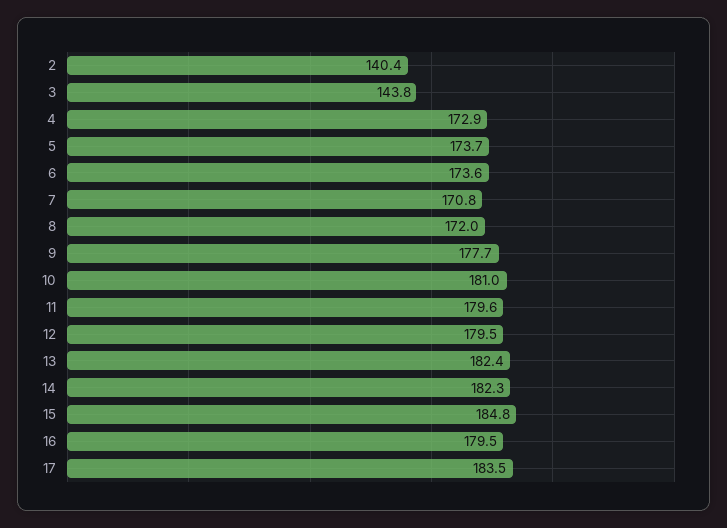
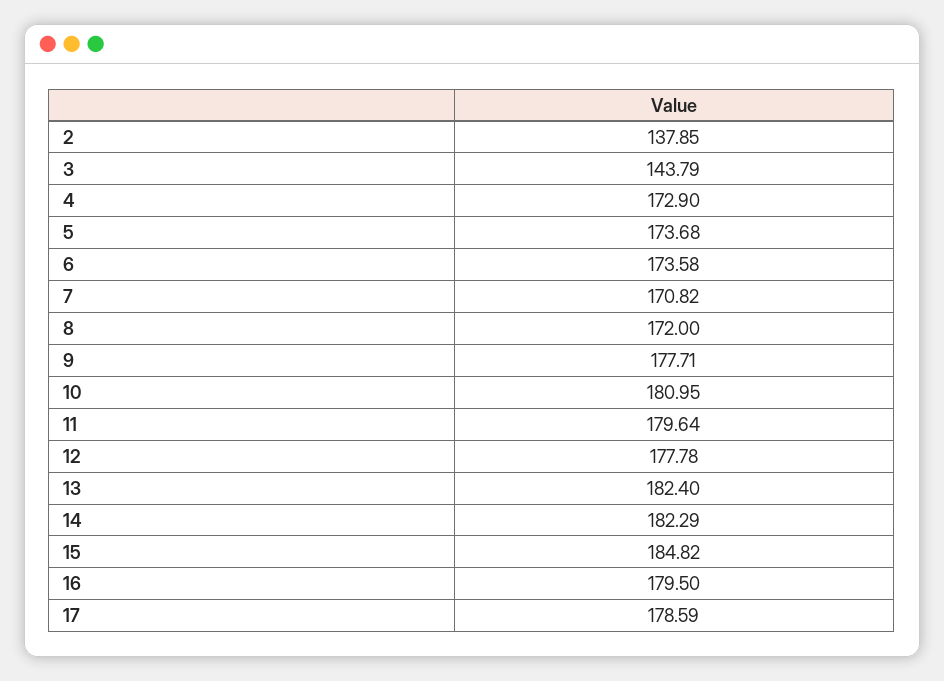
  {
-   "2": 140.4,
+   "2": 137.85,
    "3": 143.79,
    "4": 172.9,
    "5": 173.68,
    "6": 173.58,
    "7": 170.82,
    "8": 172,
    "9": 177.71,
    "10": 180.95,
    "11": 179.64,
-   "12": 179.5,
+   "12": 177.78,
    "13": 182.4,
    "14": 182.29,
    "15": 184.82,
    "16": 179.5,
-   "17": 183.5
+   "17": 178.59
  }

